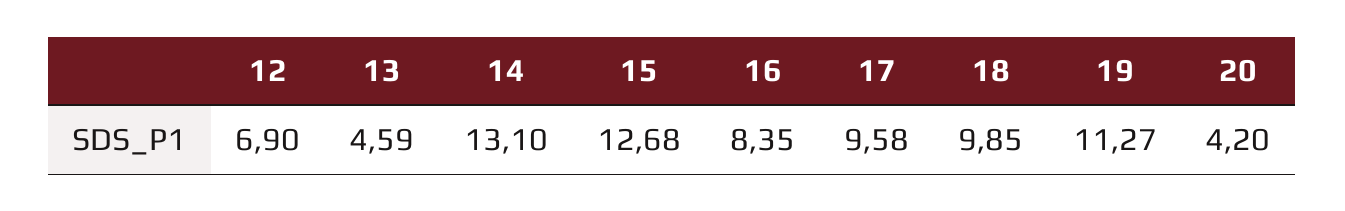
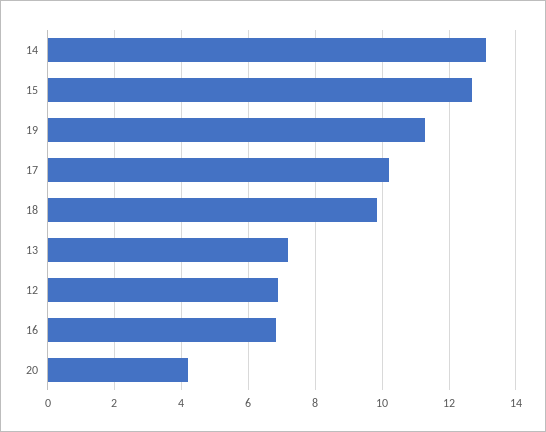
  {
    "12": 6.9,
-   "13": 4.59,
+   "13": 7.2,
    "14": 13.1,
    "15": 12.68,
-   "16": 8.35,
+   "16": 6.8,
-   "17": 9.58,
+   "17": 10.2,
    "18": 9.85,
    "19": 11.27,
    "20": 4.2
  }

